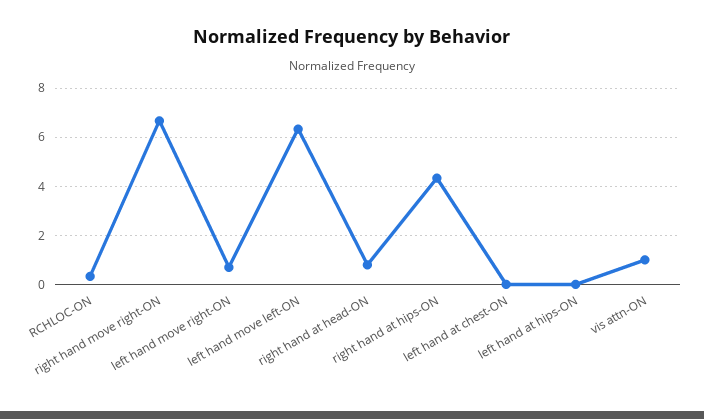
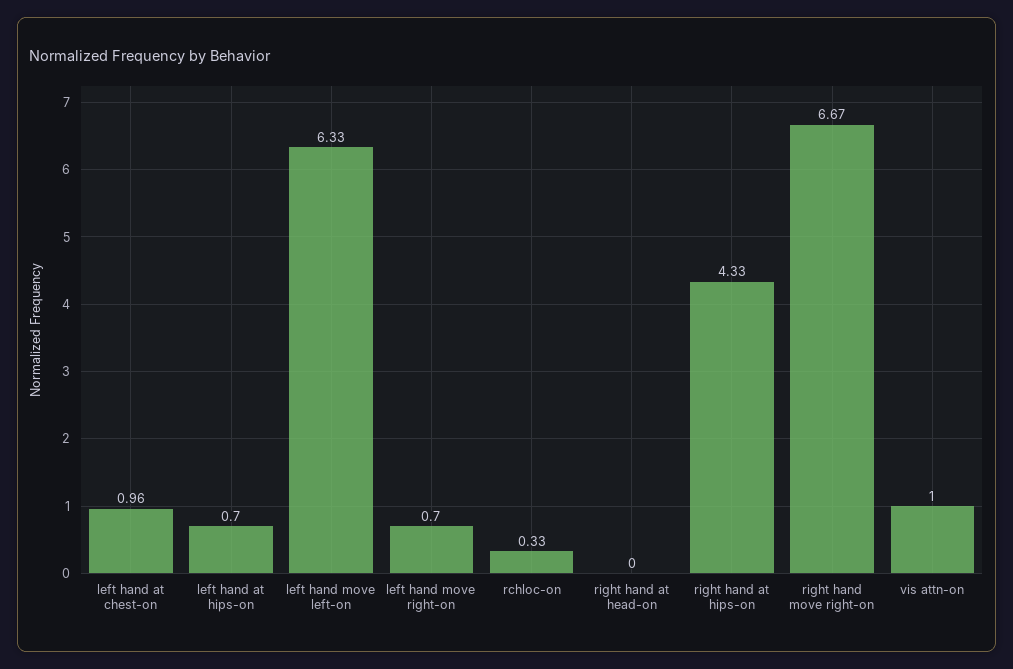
  {
    "RCHLOC-ON": 0.33,
    "right hand move right-ON": 6.67,
    "left hand move right-ON": 0.7,
    "left hand move left-ON": 6.33,
-   "right hand at head-ON": 0.75,
+   "right hand at head-ON": 0,
    "right hand at hips-ON": 4.33,
-   "left hand at chest-ON": 0,
+   "left hand at chest-ON": 0.96,
-   "left hand at hips-ON": 0,
+   "left hand at hips-ON": 0.7,
    "vis attn-ON": 1
  }

